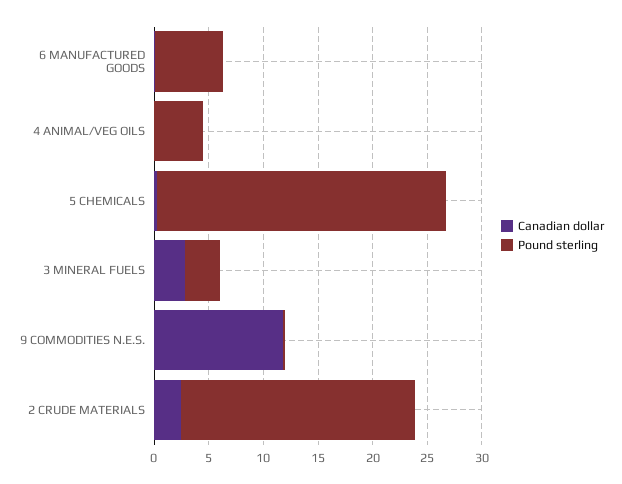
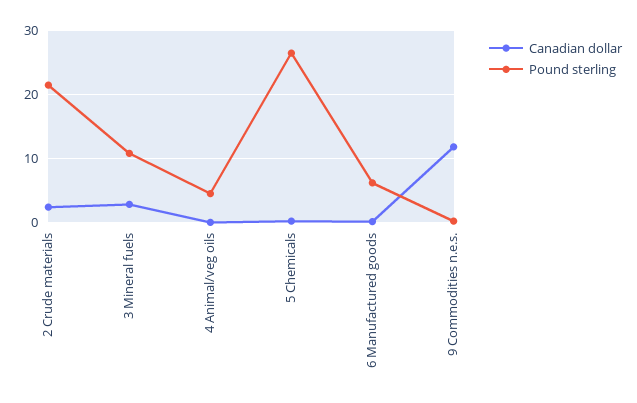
  {
    "Canadian dollar": {
      "6 MANUFACTURED GOODS": 0,
      "4 ANIMAL/VEG OILS": 0,
      "5 CHEMICALS": 0,
      "3 MINERAL FUELS": 3,
      "9 COMMODITIES N.E.S.": 12,
      "2 CRUDE MATERIALS": 2
    },
    "Pound sterling": {
      "6 MANUFACTURED GOODS": 6,
      "4 ANIMAL/VEG OILS": 5,
      "5 CHEMICALS": 27,
-     "3 MINERAL FUELS": 3,
+     "3 MINERAL FUELS": 11,
      "9 COMMODITIES N.E.S.": 0,
      "2 CRUDE MATERIALS": 22
    }
  }

